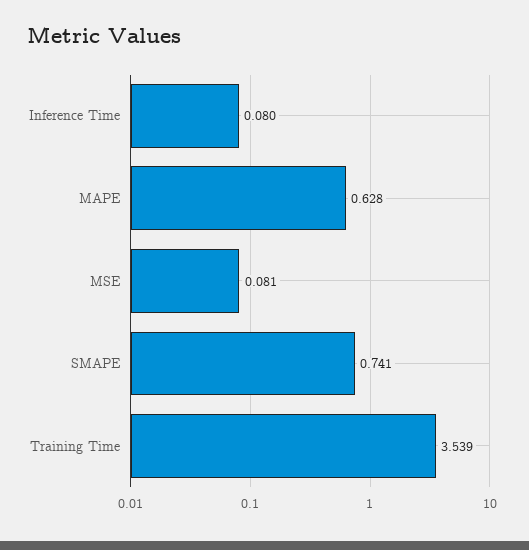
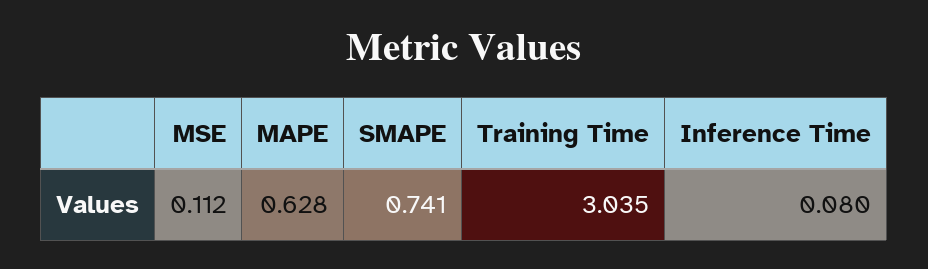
  {
    "Inference Time": 0.08,
    "MAPE": 0.628,
-   "MSE": 0.081,
+   "MSE": 0.112,
    "SMAPE": 0.741,
-   "Training Time": 3.539
+   "Training Time": 3.035
  }

